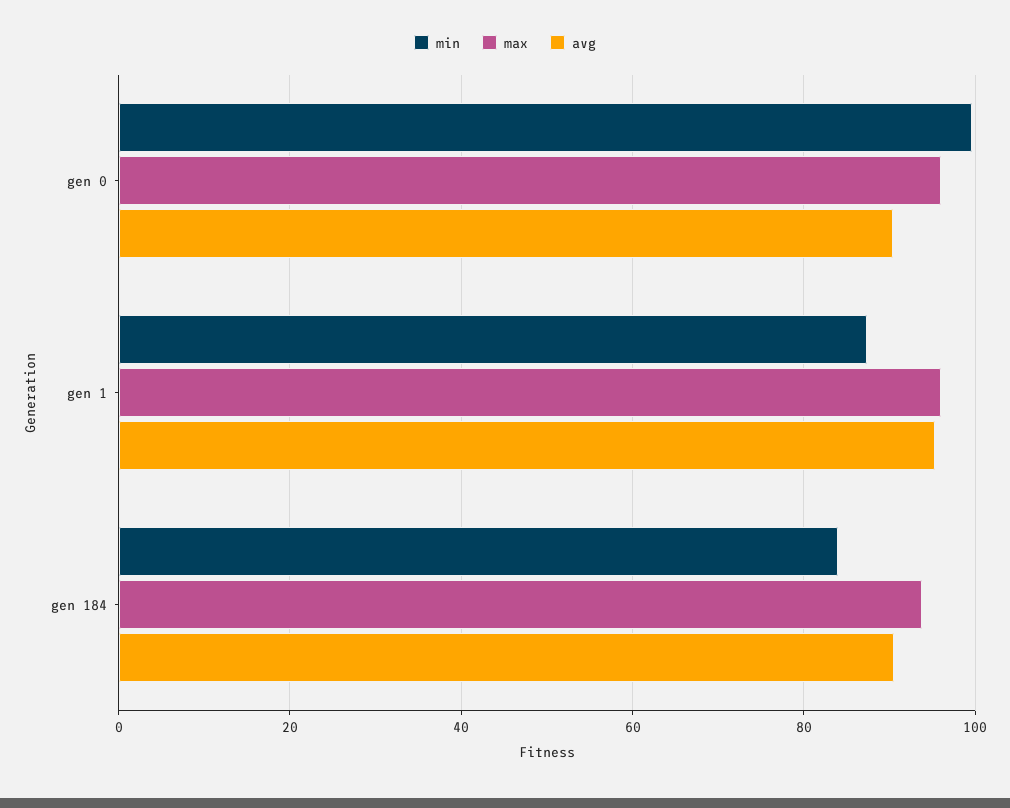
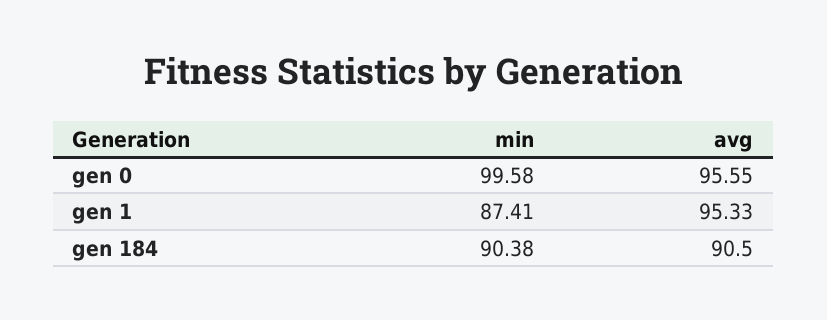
  {
    "min": {
      "gen 0": 99.58,
      "gen 1": 87.41,
-     "gen 184": 84
+     "gen 184": 90.38
    },
-   "max": {
-     "gen 0": 96,
-     "gen 1": 96,
-     "gen 184": 94
-   },
    "avg": {
-     "gen 0": 90,
+     "gen 0": 95.55,
      "gen 1": 95.33,
      "gen 184": 90.5
    }
  }

